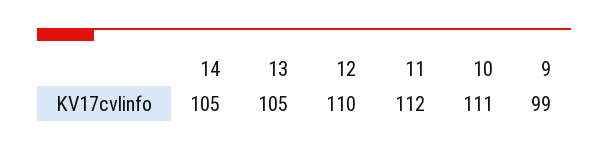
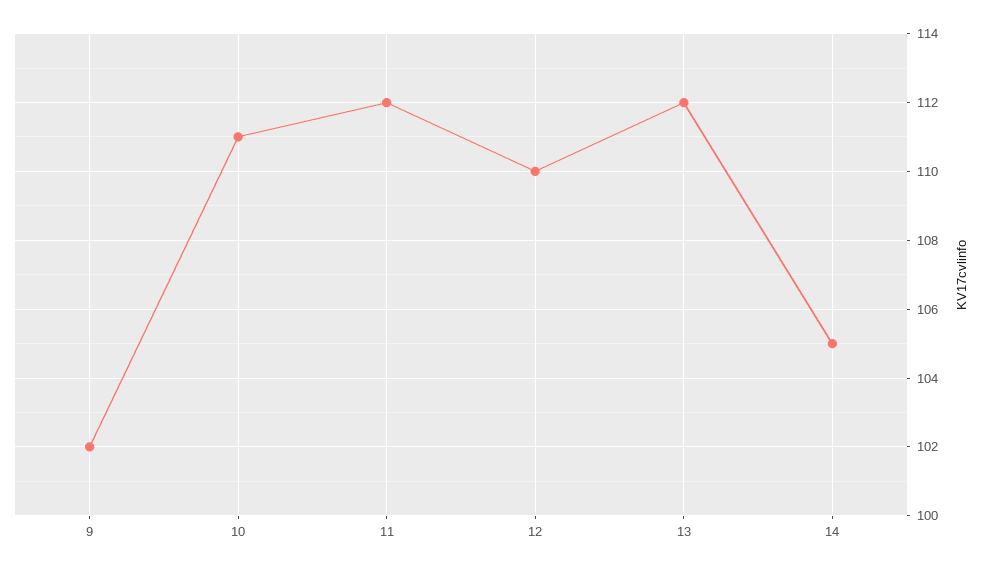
  {
    "14": 105,
-   "13": 105,
+   "13": 112,
    "12": 110,
    "11": 112,
    "10": 111,
-   "9": 99
+   "9": 102
  }

